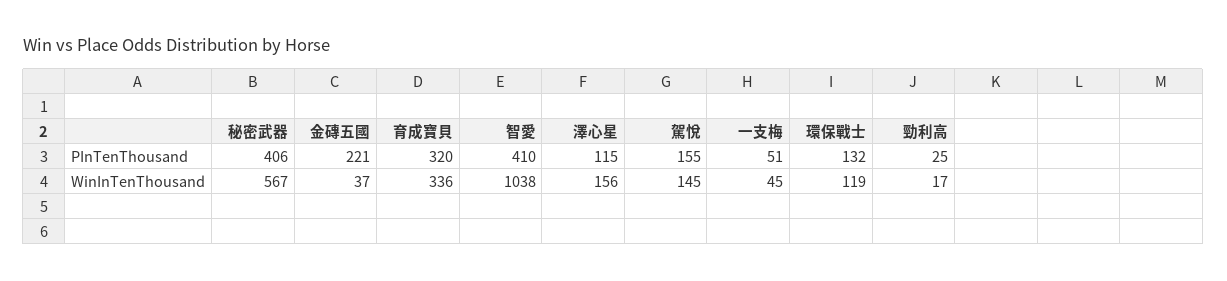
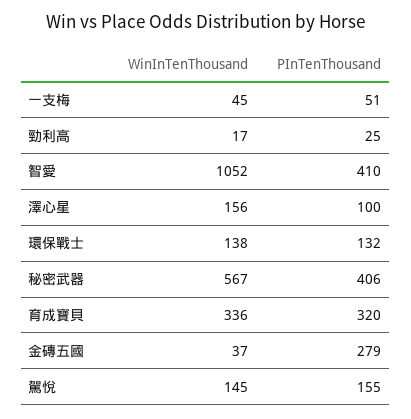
  {
    "秘密武器": {
      "PInTenThousand": 406,
      "WinInTenThousand": 567
    },
    "金磚五國": {
-     "PInTenThousand": 221,
+     "PInTenThousand": 279,
      "WinInTenThousand": 37
    },
    "育成寶貝": {
      "PInTenThousand": 320,
      "WinInTenThousand": 336
    },
    "智愛": {
      "PInTenThousand": 410,
-     "WinInTenThousand": 1038
+     "WinInTenThousand": 1052
    },
    "澤心星": {
-     "PInTenThousand": 115,
+     "PInTenThousand": 100,
      "WinInTenThousand": 156
    },
    "駕悅": {
      "PInTenThousand": 155,
      "WinInTenThousand": 145
    },
    "一支梅": {
      "PInTenThousand": 51,
      "WinInTenThousand": 45
    },
    "環保戰士": {
      "PInTenThousand": 132,
-     "WinInTenThousand": 119
+     "WinInTenThousand": 138
    },
    "勁利高": {
      "PInTenThousand": 25,
      "WinInTenThousand": 17
    }
  }

